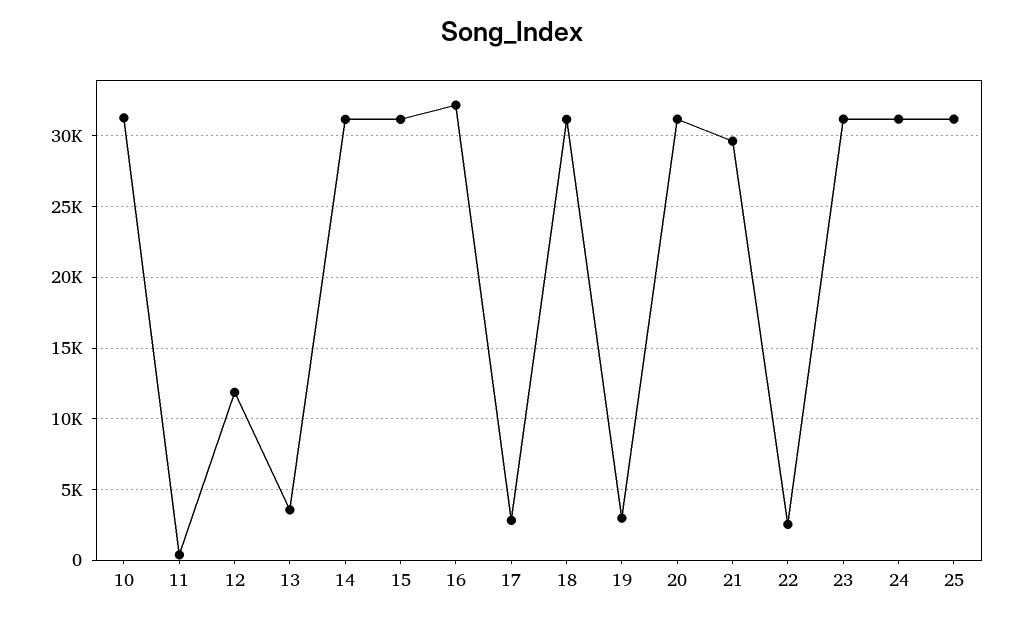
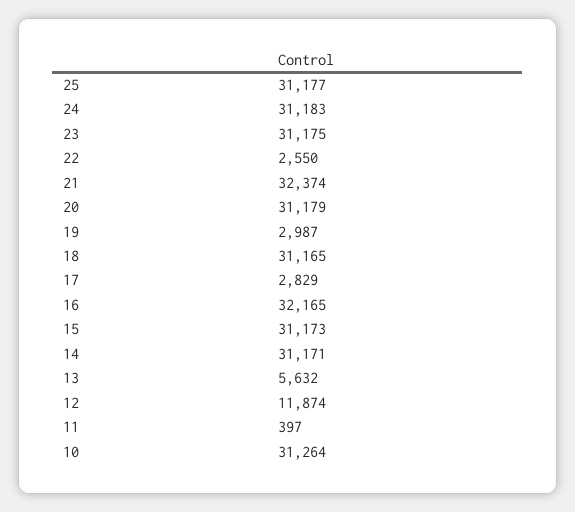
  {
    "10": 31264,
    "11": 397,
    "12": 11874,
-   "13": 3500,
+   "13": 5632,
    "14": 31171,
    "15": 31173,
    "16": 32165,
    "17": 2829,
    "18": 31165,
    "19": 2987,
    "20": 31179,
-   "21": 29500,
+   "21": 32374,
    "22": 2550,
    "23": 31175,
    "24": 31183,
    "25": 31177
  }

